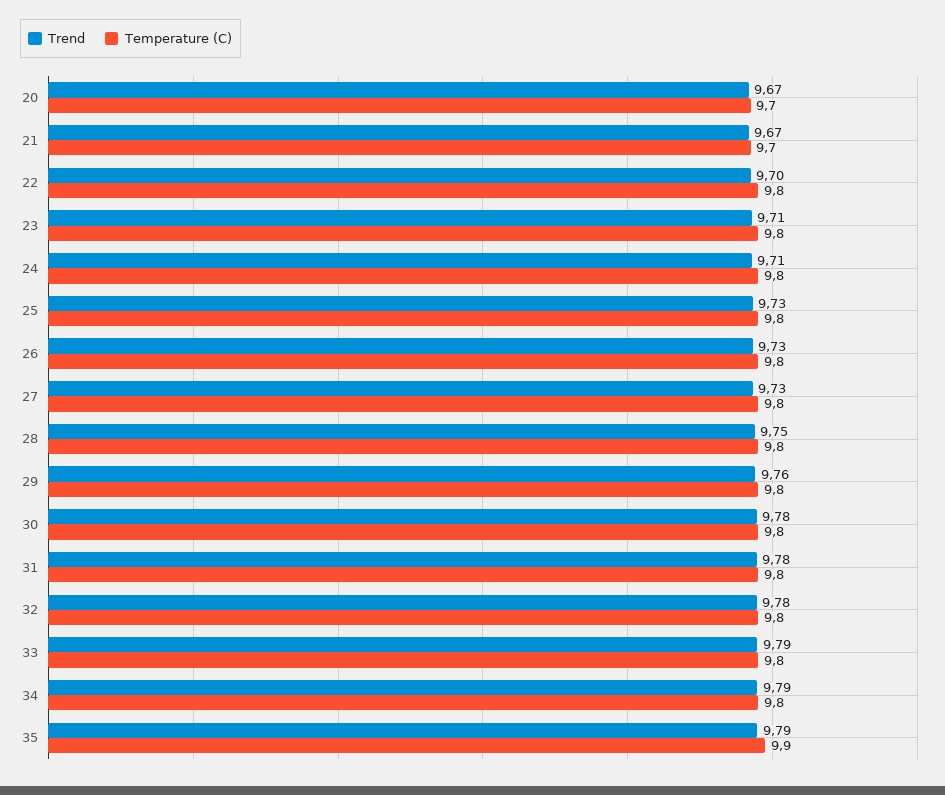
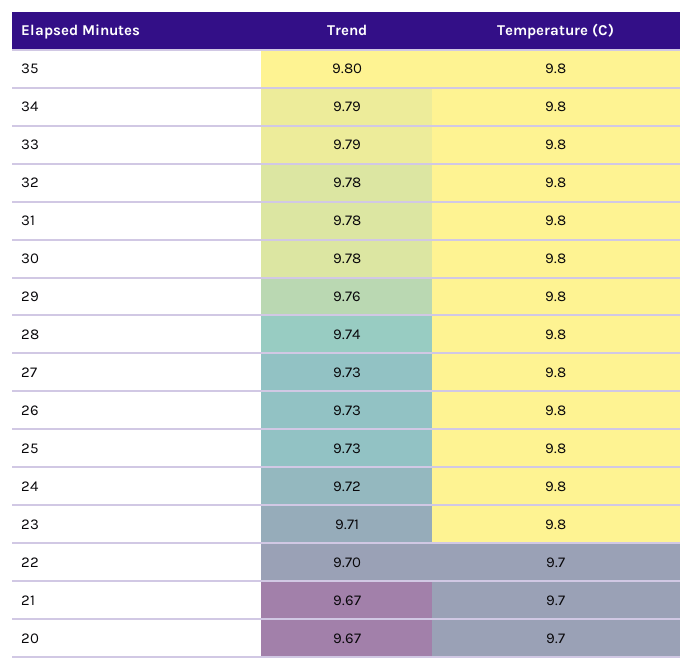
  {
    "Trend": {
      "20": 9.67,
      "21": 9.67,
      "22": 9.7,
      "23": 9.71,
-     "24": 9.71,
+     "24": 9.72,
      "25": 9.73,
      "26": 9.73,
      "27": 9.73,
-     "28": 9.75,
+     "28": 9.74,
      "29": 9.76,
      "30": 9.78,
      "31": 9.78,
      "32": 9.78,
      "33": 9.79,
      "34": 9.79,
-     "35": 9.79
+     "35": 9.8
    },
    "Temperature (C)": {
      "20": 9.7,
      "21": 9.7,
-     "22": 9.8,
+     "22": 9.7,
      "23": 9.8,
      "24": 9.8,
      "25": 9.8,
      "26": 9.8,
      "27": 9.8,
      "28": 9.8,
      "29": 9.8,
      "30": 9.8,
      "31": 9.8,
      "32": 9.8,
      "33": 9.8,
      "34": 9.8,
-     "35": 9.9
+     "35": 9.8
    }
  }

